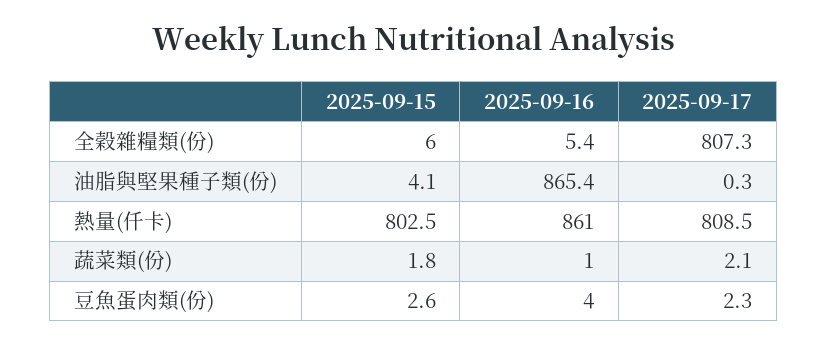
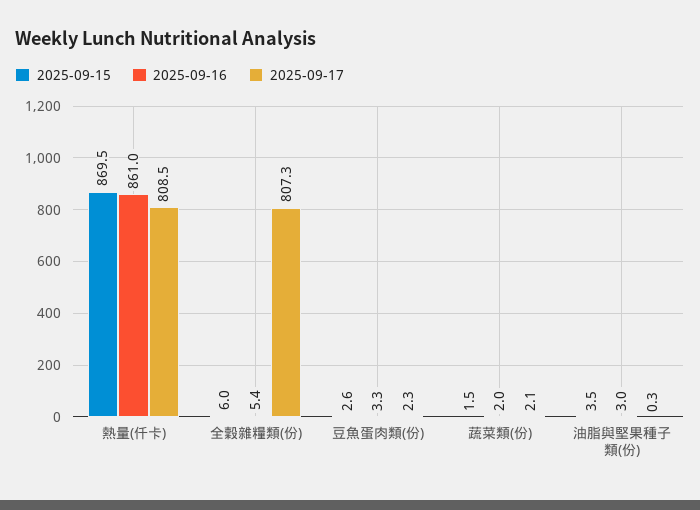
  {
    "2025-09-15": {
      "全穀雜糧類(份)": 6,
-     "油脂與堅果種子類(份)": 4.1,
+     "油脂與堅果種子類(份)": 3.5,
-     "熱量(仟卡)": 802.5,
+     "熱量(仟卡)": 869.5,
-     "蔬菜類(份)": 1.8,
+     "蔬菜類(份)": 1.5,
      "豆魚蛋肉類(份)": 2.6
    },
    "2025-09-16": {
      "全穀雜糧類(份)": 5.4,
-     "油脂與堅果種子類(份)": 865.4,
+     "油脂與堅果種子類(份)": 3,
      "熱量(仟卡)": 861,
-     "蔬菜類(份)": 1,
+     "蔬菜類(份)": 2,
-     "豆魚蛋肉類(份)": 4
+     "豆魚蛋肉類(份)": 3.3
    },
    "2025-09-17": {
      "全穀雜糧類(份)": 807.3,
      "油脂與堅果種子類(份)": 0.3,
      "熱量(仟卡)": 808.5,
      "蔬菜類(份)": 2.1,
      "豆魚蛋肉類(份)": 2.3
    }
  }

